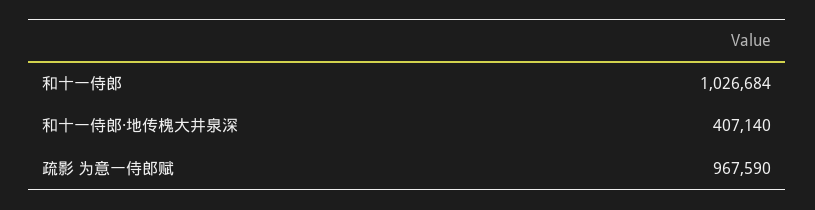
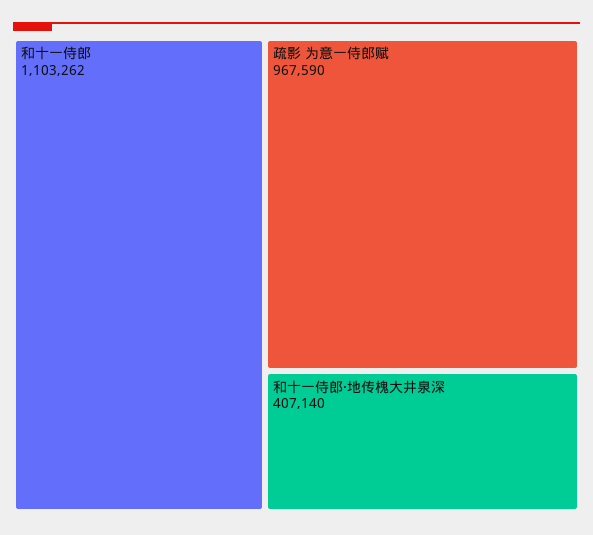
  {
-   "和十一侍郎": 1026684,
+   "和十一侍郎": 1103262,
    "和十一侍郎·地传槐大井泉深": 407140,
    "疏影 为意一侍郎赋": 967590
  }

